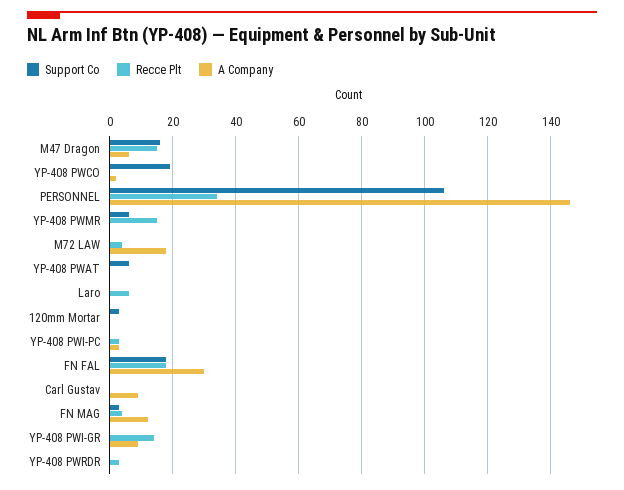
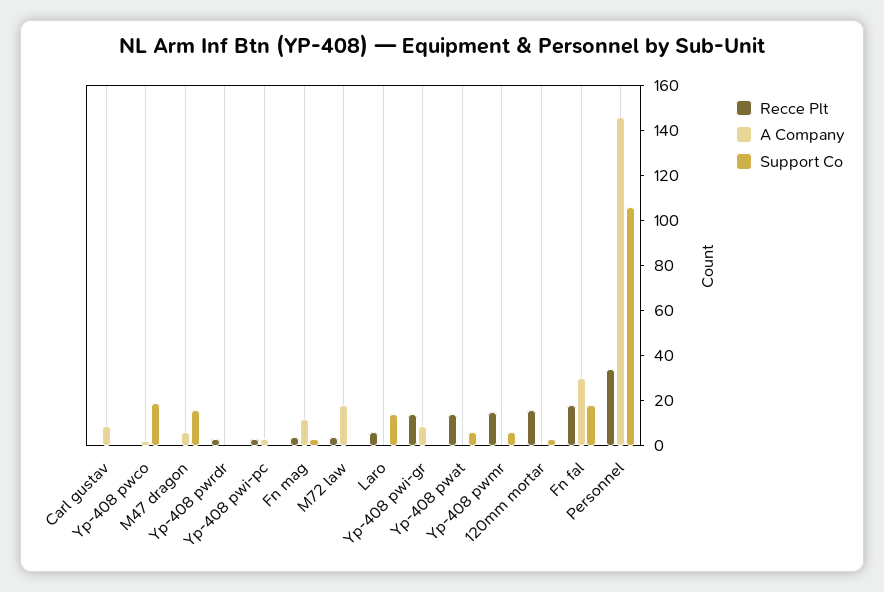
  {
    "Support Co": {
      "M47 Dragon": 15,
      "YP-408 PWCO": 20,
      "PERSONNEL": 105,
      "YP-408 PWMR": 5,
      "M72 LAW": 0,
      "YP-408 PWAT": 5,
-     "Laro": 0,
+     "Laro": 15,
      "120mm Mortar": 5,
      "YP-408 PWI-PC": 0,
      "FN FAL": 20,
      "Carl Gustav": 0,
      "FN MAG": 5,
      "YP-408 PWI-GR": 0,
      "YP-408 PWRDR": 0
    },
    "Recce Plt": {
-     "M47 Dragon": 15,
+     "M47 Dragon": 0,
      "YP-408 PWCO": 0,
      "PERSONNEL": 35,
      "YP-408 PWMR": 15,
      "M72 LAW": 5,
-     "YP-408 PWAT": 0,
+     "YP-408 PWAT": 15,
      "Laro": 5,
-     "120mm Mortar": 0,
+     "120mm Mortar": 15,
      "YP-408 PWI-PC": 5,
      "FN FAL": 20,
      "Carl Gustav": 0,
      "FN MAG": 5,
      "YP-408 PWI-GR": 15,
      "YP-408 PWRDR": 5
    },
    "A Company": {
      "M47 Dragon": 5,
      "YP-408 PWCO": 0,
      "PERSONNEL": 145,
      "YP-408 PWMR": 0,
      "M72 LAW": 20,
      "YP-408 PWAT": 0,
      "Laro": 0,
      "120mm Mortar": 0,
      "YP-408 PWI-PC": 5,
      "FN FAL": 30,
      "Carl Gustav": 10,
      "FN MAG": 10,
      "YP-408 PWI-GR": 10,
      "YP-408 PWRDR": 0
    }
  }

